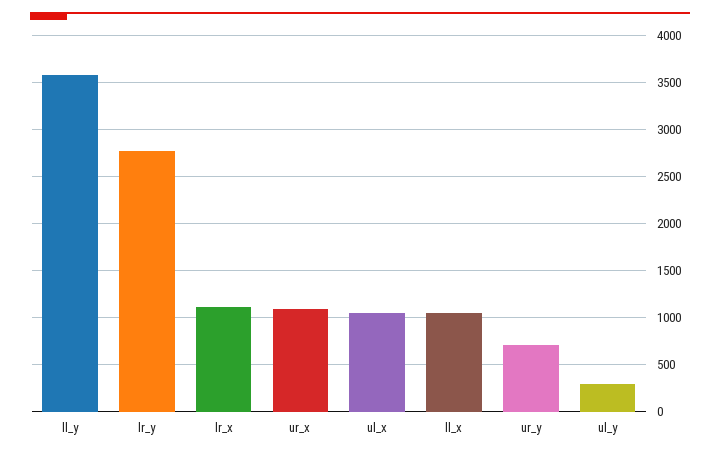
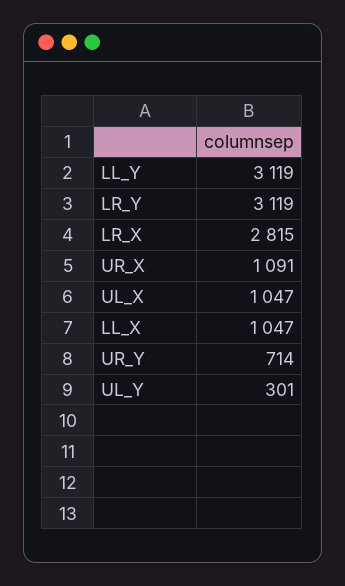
  {
-   "ll_y": 3600,
+   "ll_y": 3119,
-   "lr_y": 2800,
+   "lr_y": 3119,
-   "lr_x": 1100,
+   "lr_x": 2815,
    "ur_x": 1091,
    "ul_x": 1047,
    "ll_x": 1047,
    "ur_y": 714,
    "ul_y": 301
  }

